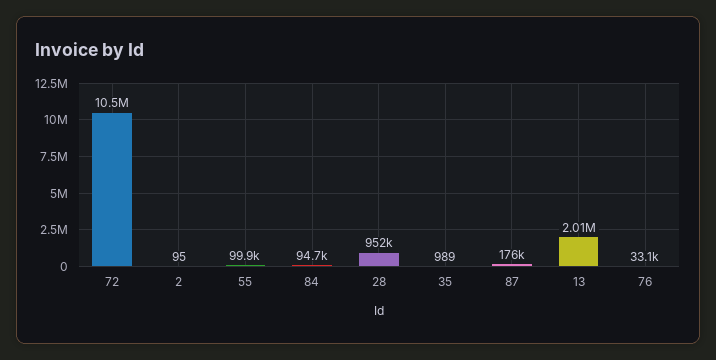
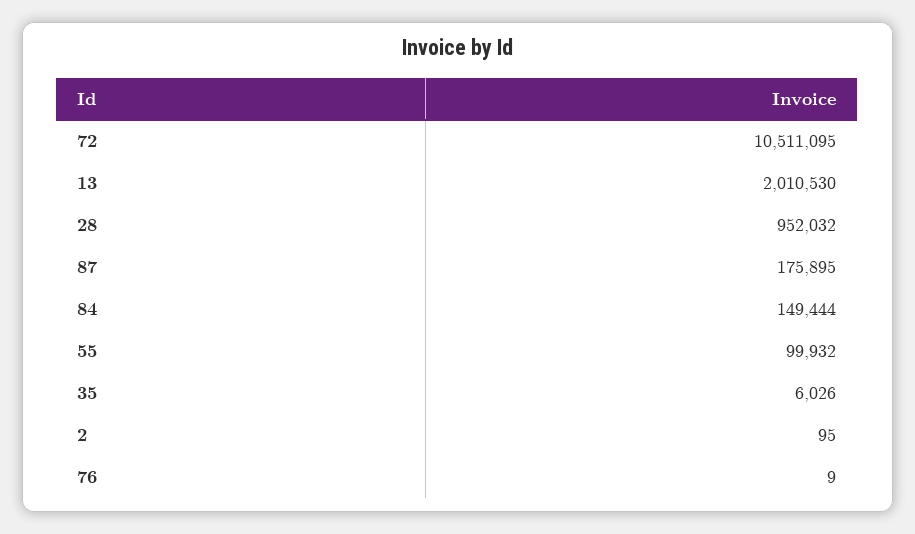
  {
    "72": 10511095,
    "2": 95,
    "55": 99932,
-   "84": 94700,
+   "84": 149444,
    "28": 952032,
-   "35": 989,
+   "35": 6026,
    "87": 175895,
    "13": 2010530,
-   "76": 33100
+   "76": 9
  }

